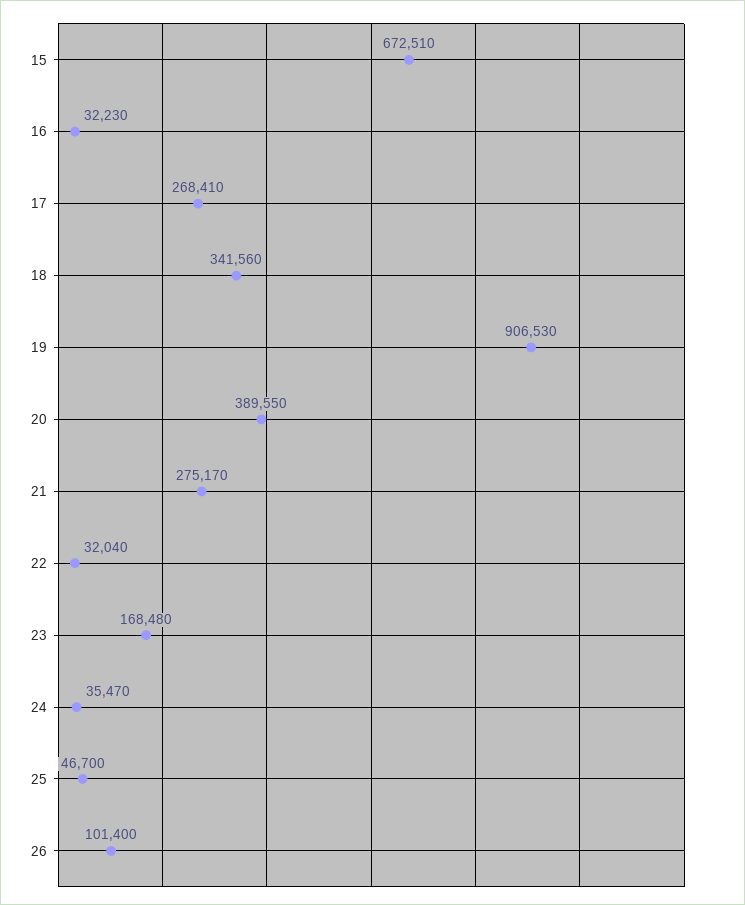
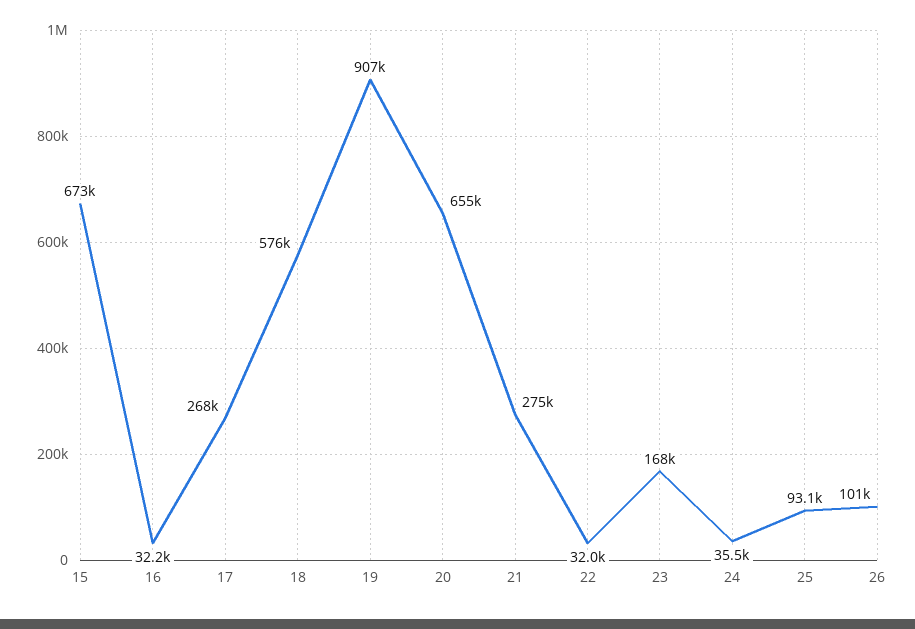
  {
    "15": 672510,
    "16": 32230,
    "17": 268410,
-   "18": 341560,
+   "18": 576000,
    "19": 906530,
-   "20": 389550,
+   "20": 655000,
    "21": 275170,
    "22": 32040,
    "23": 168480,
    "24": 35470,
-   "25": 46700,
+   "25": 93100,
    "26": 101400
  }

